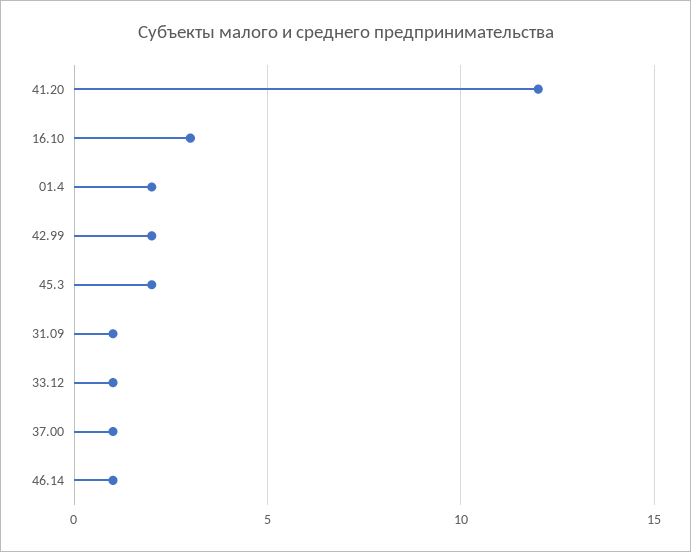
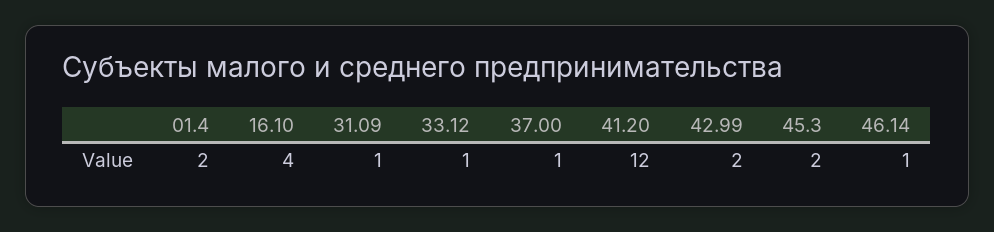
  {
    "41.20": 12,
-   "16.10": 3,
+   "16.10": 4,
    "01.4": 2,
    "42.99": 2,
    "45.3": 2,
    "31.09": 1,
    "33.12": 1,
    "37.00": 1,
    "46.14": 1
  }

